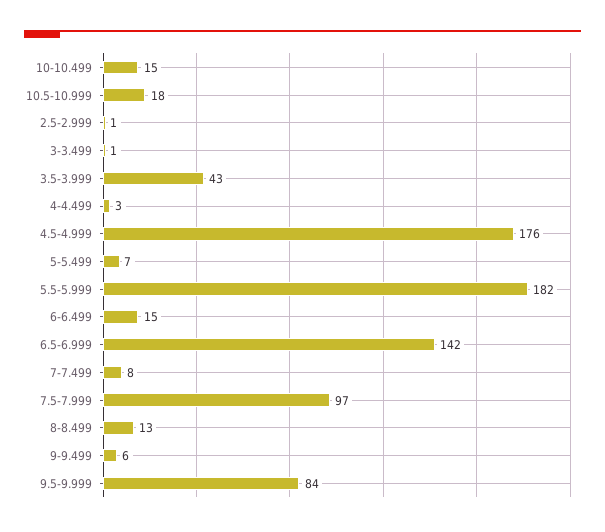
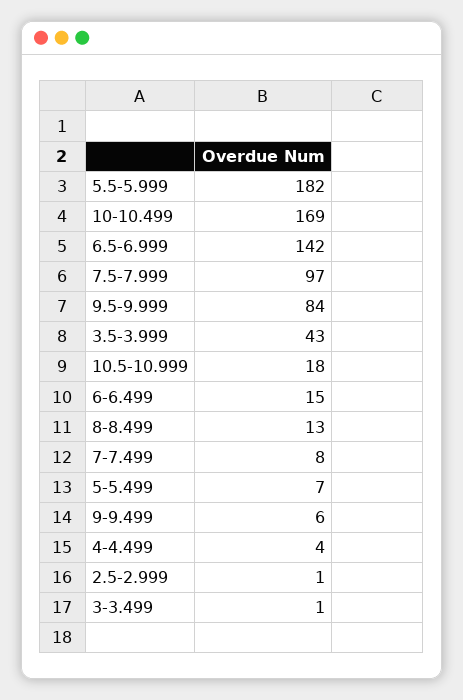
  {
-   "10-10.499": 15,
+   "10-10.499": 169,
    "10.5-10.999": 18,
    "2.5-2.999": 1,
    "3-3.499": 1,
    "3.5-3.999": 43,
-   "4-4.499": 3,
+   "4-4.499": 4,
-   "4.5-4.999": 176,
    "5-5.499": 7,
    "5.5-5.999": 182,
    "6-6.499": 15,
    "6.5-6.999": 142,
    "7-7.499": 8,
    "7.5-7.999": 97,
    "8-8.499": 13,
    "9-9.499": 6,
    "9.5-9.999": 84
  }

